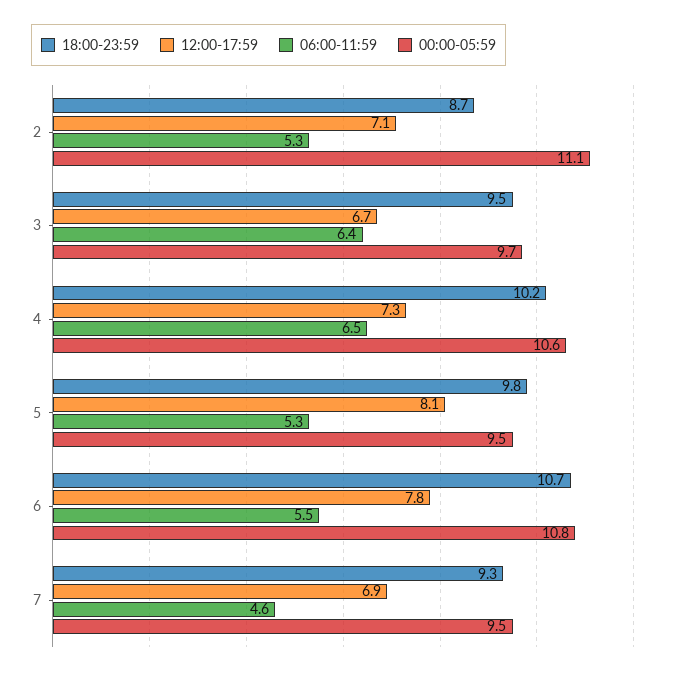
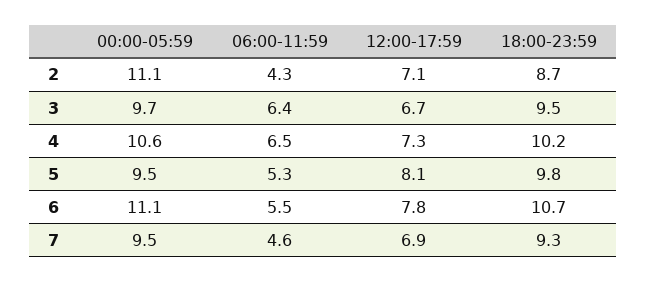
  {
    "18:00-23:59": {
      "2": 8.7,
      "3": 9.5,
      "4": 10.2,
      "5": 9.8,
      "6": 10.7,
      "7": 9.3
    },
    "12:00-17:59": {
      "2": 7.1,
      "3": 6.7,
      "4": 7.3,
      "5": 8.1,
      "6": 7.8,
      "7": 6.9
    },
    "06:00-11:59": {
-     "2": 5.3,
+     "2": 4.3,
      "3": 6.4,
      "4": 6.5,
      "5": 5.3,
      "6": 5.5,
      "7": 4.6
    },
    "00:00-05:59": {
      "2": 11.1,
      "3": 9.7,
      "4": 10.6,
      "5": 9.5,
-     "6": 10.8,
+     "6": 11.1,
      "7": 9.5
    }
  }

